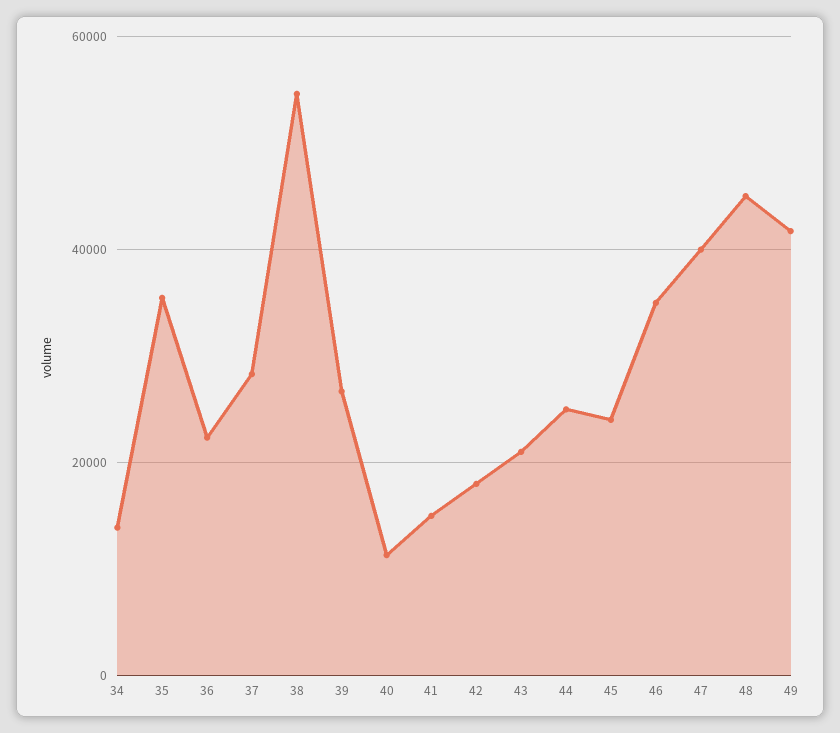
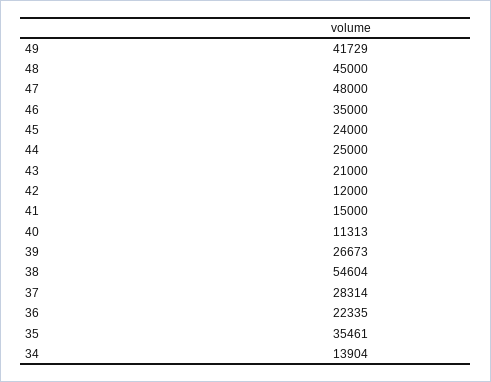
  {
    "34": 13904,
    "35": 35461,
    "36": 22335,
    "37": 28314,
    "38": 54604,
    "39": 26673,
    "40": 11313,
    "41": 15000,
-   "42": 18000,
+   "42": 12000,
    "43": 21000,
    "44": 25000,
    "45": 24000,
    "46": 35000,
-   "47": 40000,
+   "47": 48000,
    "48": 45000,
    "49": 41729
  }

